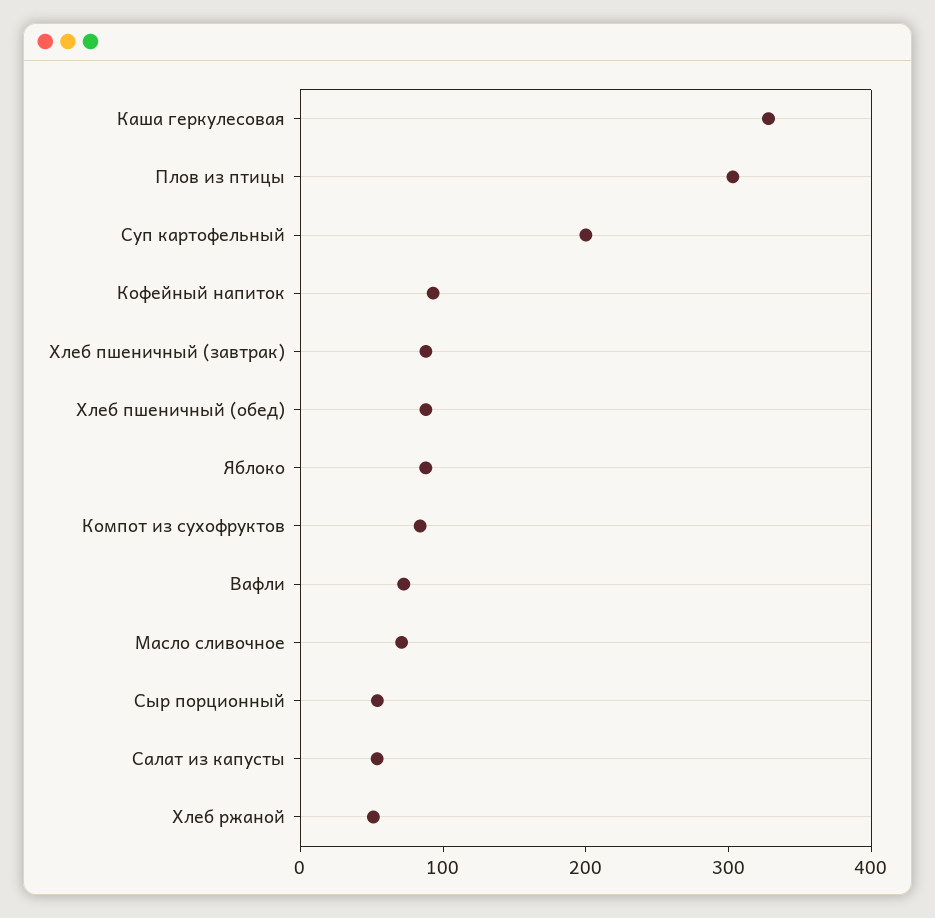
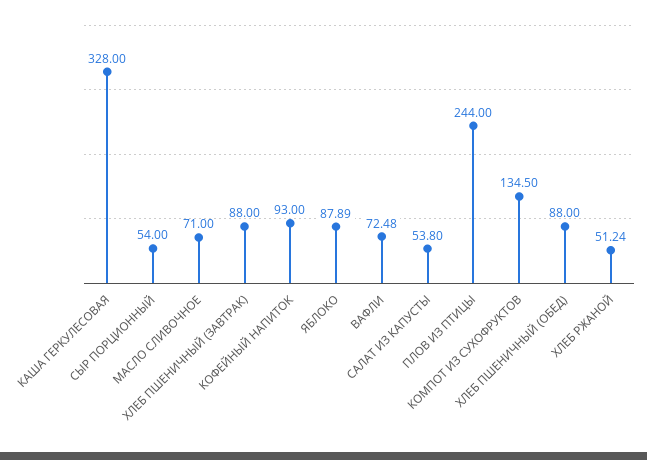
  {
    "Каша геркулесовая": 328,
-   "Плов из птицы": 300,
+   "Плов из птицы": 244,
-   "Суп картофельный": 200,
    "Кофейный напиток": 93,
    "Хлеб пшеничный (завтрак)": 88,
    "Хлеб пшеничный (обед)": 88,
    "Яблоко": 87.89,
-   "Компот из сухофруктов": 80,
+   "Компот из сухофруктов": 134.5,
    "Вафли": 72.48,
    "Масло сливочное": 71,
    "Сыр порционный": 54,
    "Салат из капусты": 53.8,
    "Хлеб ржаной": 51.24
  }

